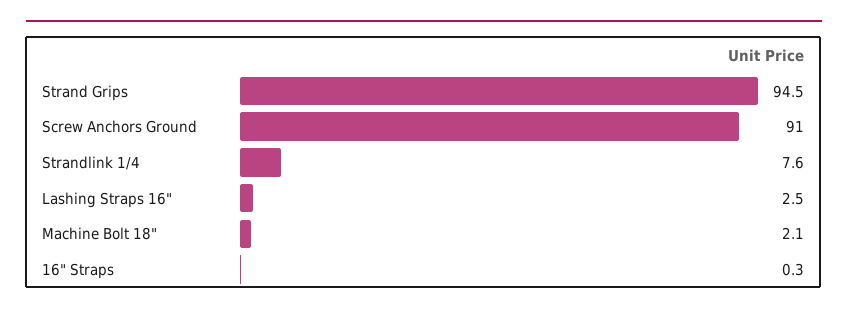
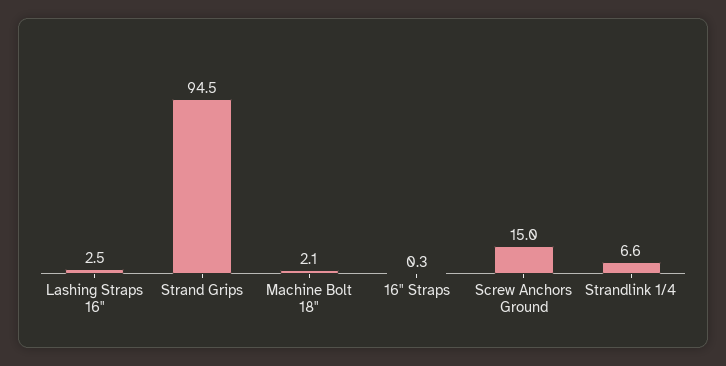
  {
    "Strand Grips": 94.5,
-   "Screw Anchors Ground": 91,
+   "Screw Anchors Ground": 15,
-   "Strandlink 1/4": 7.6,
+   "Strandlink 1/4": 6.6,
    "Lashing Straps 16\"": 2.5,
    "Machine Bolt 18\"": 2.1,
    "16\" Straps": 0.3
  }

